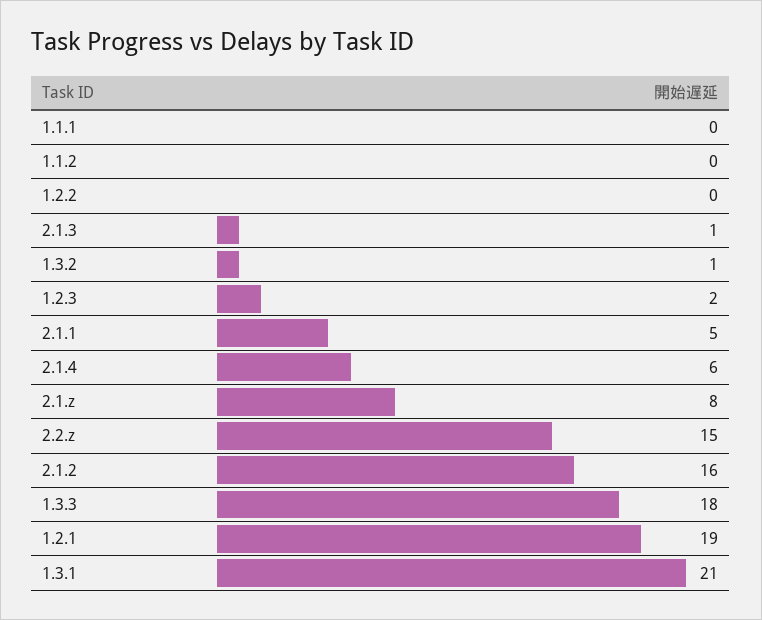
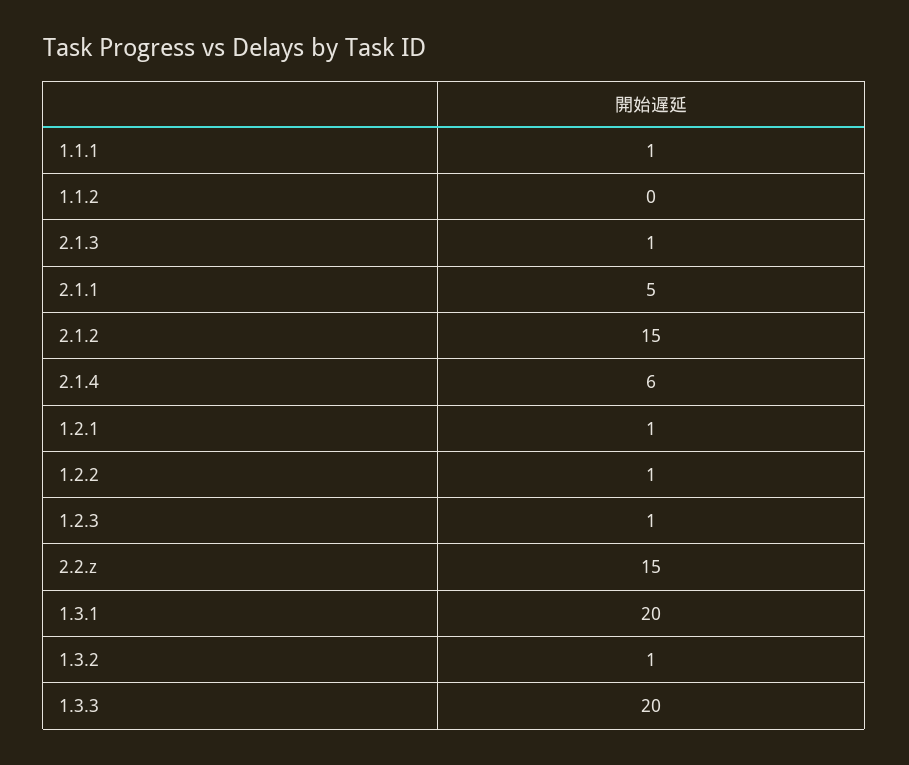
  {
-   "1.1.1": 0,
+   "1.1.1": 1,
    "1.1.2": 0,
-   "1.2.2": 0,
+   "1.2.2": 1,
    "2.1.3": 1,
    "1.3.2": 1,
-   "1.2.3": 2,
+   "1.2.3": 1,
    "2.1.1": 5,
    "2.1.4": 6,
-   "2.1.z": 8,
    "2.2.z": 15,
-   "2.1.2": 16,
+   "2.1.2": 15,
-   "1.3.3": 18,
+   "1.3.3": 20,
-   "1.2.1": 19,
+   "1.2.1": 1,
-   "1.3.1": 21
+   "1.3.1": 20
  }

